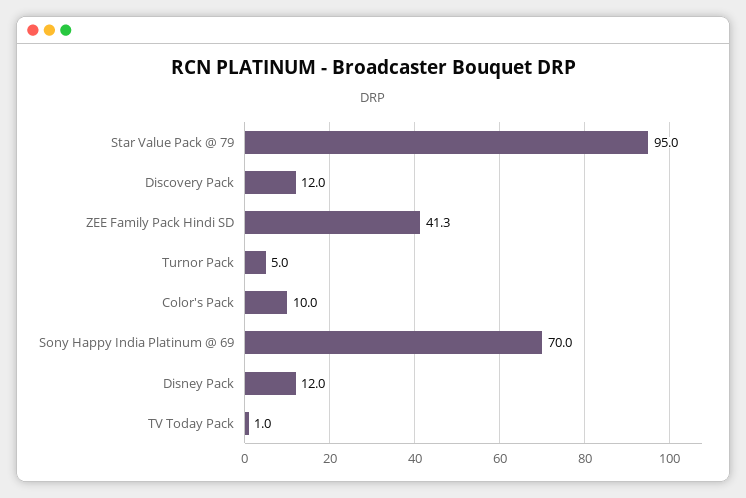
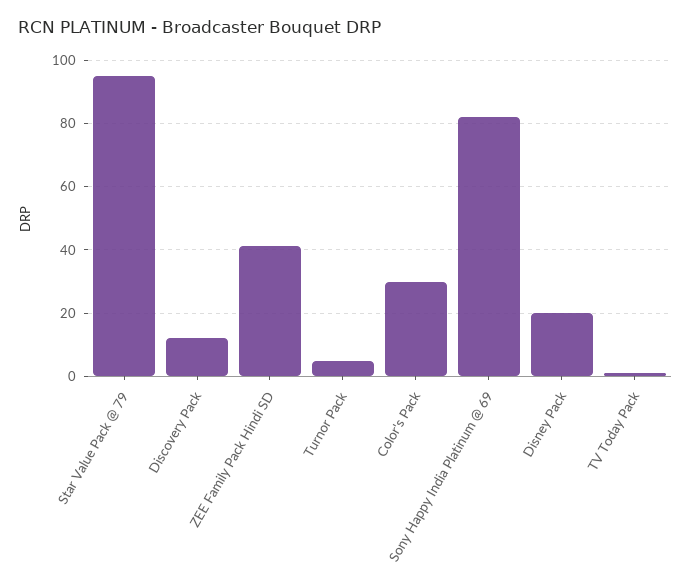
  {
    "Star Value Pack @ 79": 95,
    "Discovery Pack": 12,
    "ZEE Family Pack Hindi SD": 41.3,
    "Turnor Pack": 5,
-   "Color's Pack": 10,
+   "Color's Pack": 30,
-   "Sony Happy India Platinum @ 69": 70,
+   "Sony Happy India Platinum @ 69": 82,
-   "Disney Pack": 12,
+   "Disney Pack": 20,
    "TV Today Pack": 1
  }

